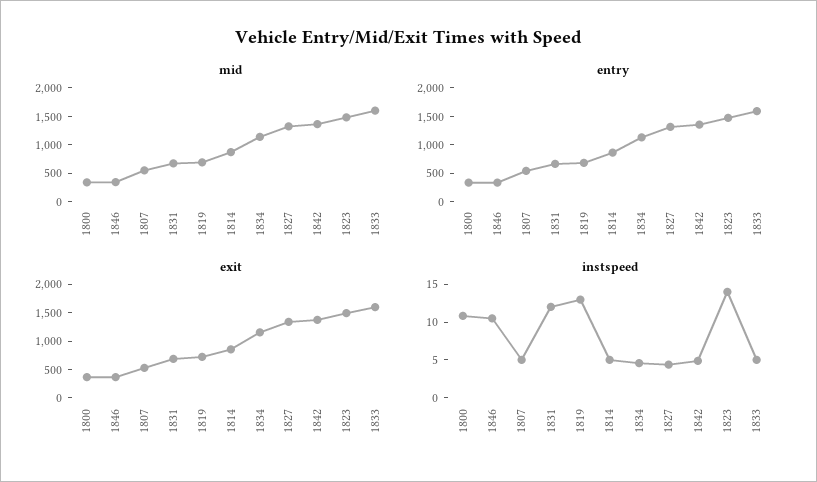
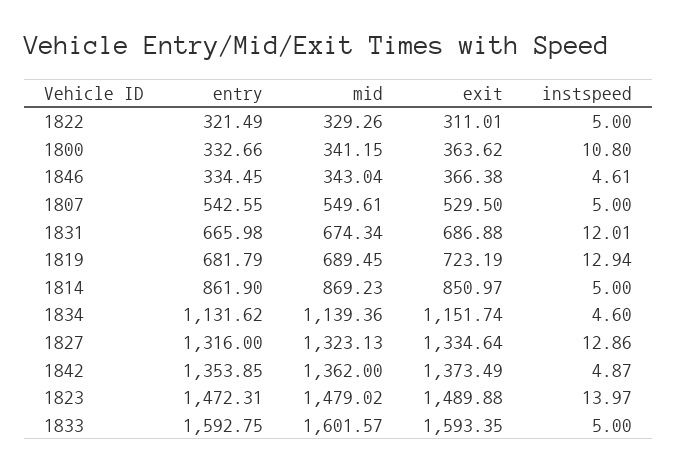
  {
    "mid": {
      "1800": 341.15,
      "1846": 343.04,
      "1807": 549.61,
      "1831": 674.34,
      "1819": 689.45,
      "1814": 869.23,
      "1834": 1139.36,
      "1827": 1323.13,
      "1842": 1362,
      "1823": 1479.02,
-     "1833": 1601.57
+     "1833": 1601.57,
+     "1822": 329.26
    },
    "entry": {
      "1800": 332.66,
      "1846": 334.45,
      "1807": 542.55,
      "1831": 665.98,
      "1819": 681.79,
      "1814": 861.9,
      "1834": 1131.62,
      "1827": 1316,
      "1842": 1353.85,
      "1823": 1472.31,
-     "1833": 1592.75
+     "1833": 1592.75,
+     "1822": 321.49
    },
    "exit": {
      "1800": 363.62,
      "1846": 366.38,
      "1807": 529.5,
      "1831": 686.88,
      "1819": 723.19,
      "1814": 850.97,
      "1834": 1151.74,
      "1827": 1334.64,
      "1842": 1373.49,
      "1823": 1489.88,
-     "1833": 1593.35
+     "1833": 1593.35,
+     "1822": 311.01
    },
    "instspeed": {
      "1800": 10.8,
-     "1846": 10,
+     "1846": 4.61,
      "1807": 5,
      "1831": 12.01,
      "1819": 12.94,
      "1814": 5,
      "1834": 4.6,
-     "1827": 5,
+     "1827": 12.86,
      "1842": 4.87,
      "1823": 13.97,
-     "1833": 5
+     "1833": 5,
+     "1822": 5
    }
  }

